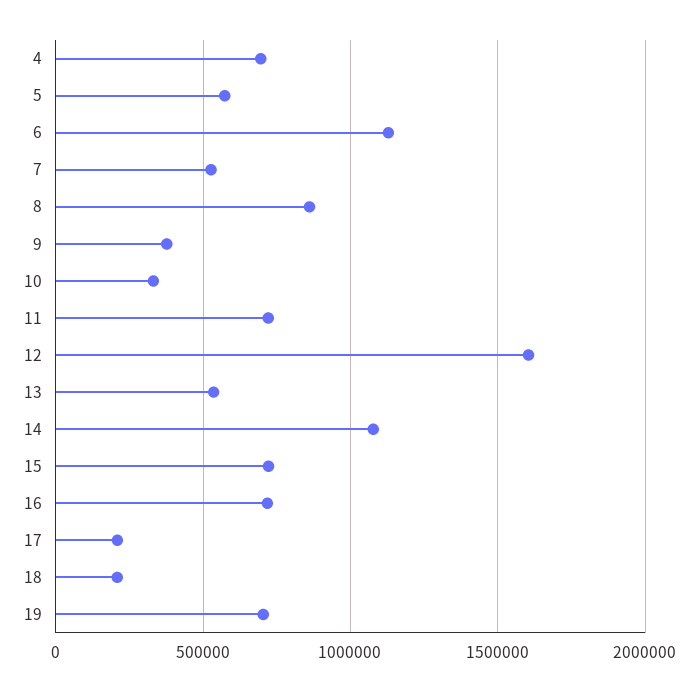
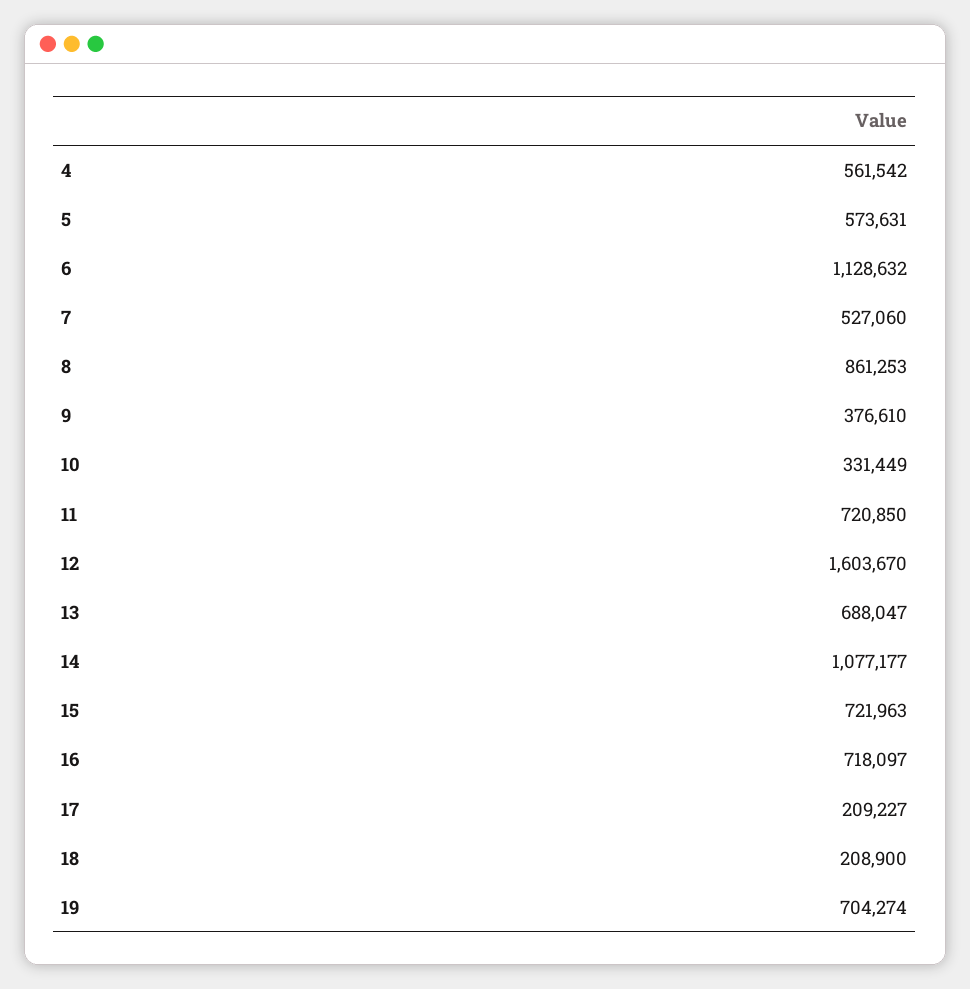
  {
-   "4": 700000,
+   "4": 561542,
    "5": 573631,
    "6": 1128632,
    "7": 527060,
    "8": 861253,
    "9": 376610,
    "10": 331449,
    "11": 720850,
    "12": 1603670,
-   "13": 550000,
+   "13": 688047,
    "14": 1077177,
    "15": 721963,
    "16": 718097,
    "17": 209227,
    "18": 208900,
    "19": 704274
  }

